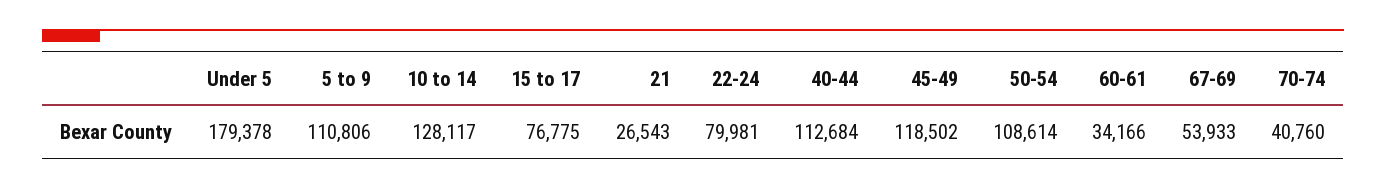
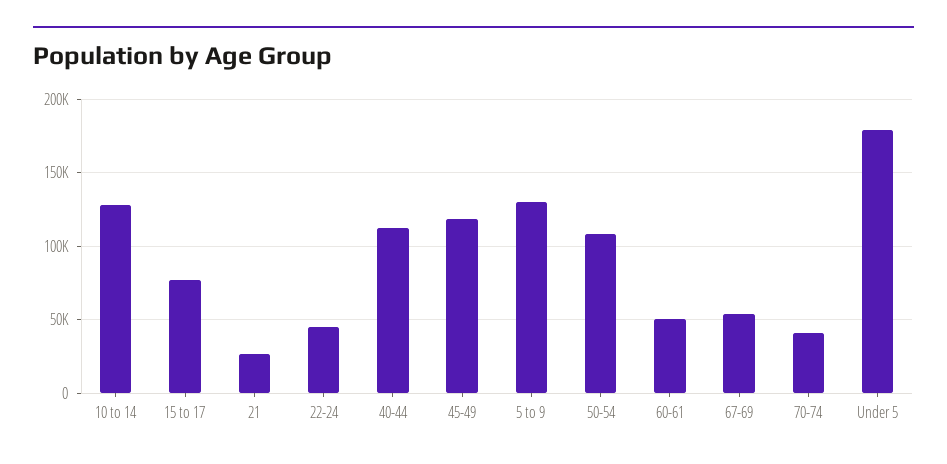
  {
    "Under 5": 179378,
-   "5 to 9": 110806,
+   "5 to 9": 130000,
    "10 to 14": 128117,
    "15 to 17": 76775,
    "21": 26543,
-   "22-24": 79981,
+   "22-24": 45000,
    "40-44": 112684,
    "45-49": 118502,
    "50-54": 108614,
-   "60-61": 34166,
+   "60-61": 50000,
    "67-69": 53933,
    "70-74": 40760
  }

